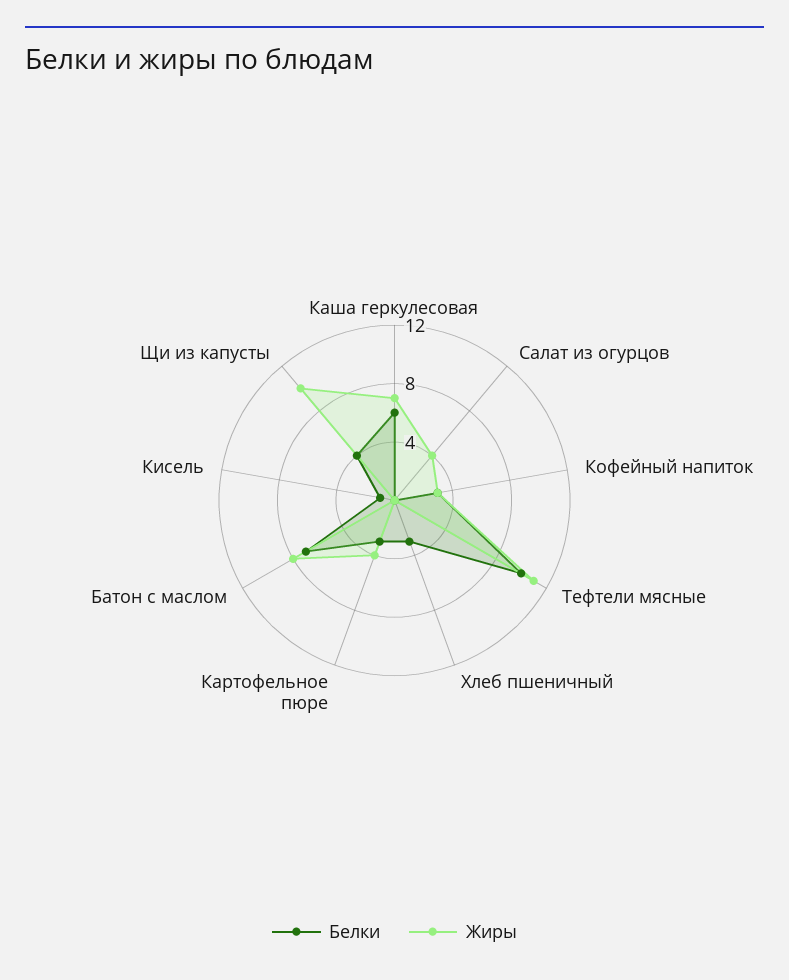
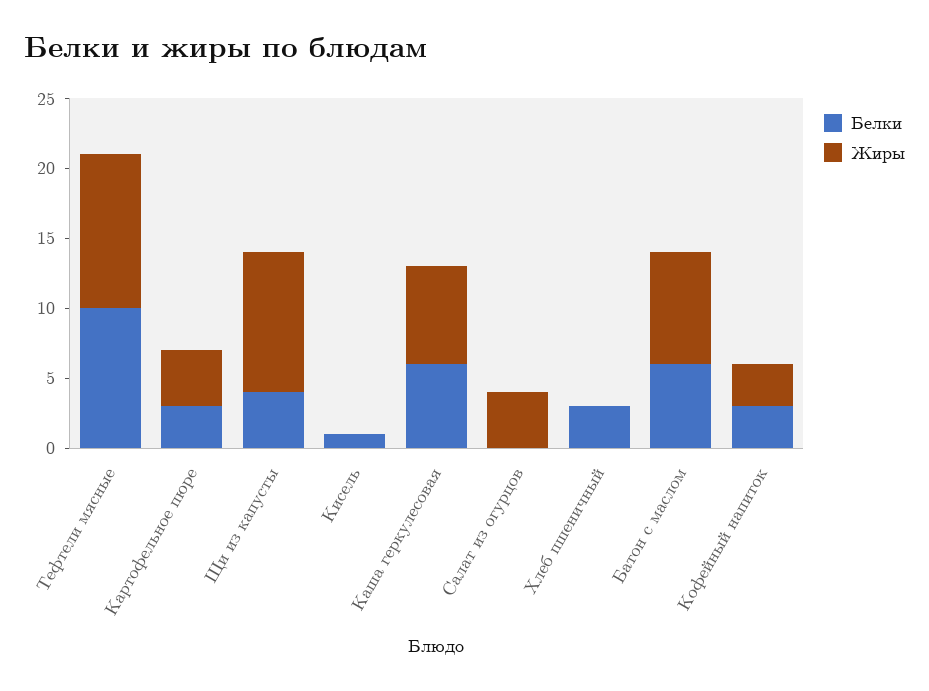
  {
    "Белки": {
      "Каша геркулесовая": 6,
      "Салат из огурцов": 0,
      "Кофейный напиток": 3,
      "Тефтели мясные": 10,
      "Хлеб пшеничный": 3,
      "Картофельное пюре": 3,
-     "Батон с маслом": 7,
+     "Батон с маслом": 6,
      "Кисель": 1,
      "Щи из капусты": 4
    },
    "Жиры": {
      "Каша геркулесовая": 7,
      "Салат из огурцов": 4,
      "Кофейный напиток": 3,
      "Тефтели мясные": 11,
      "Хлеб пшеничный": 0,
      "Картофельное пюре": 4,
      "Батон с маслом": 8,
      "Кисель": 0,
      "Щи из капусты": 10
    }
  }

